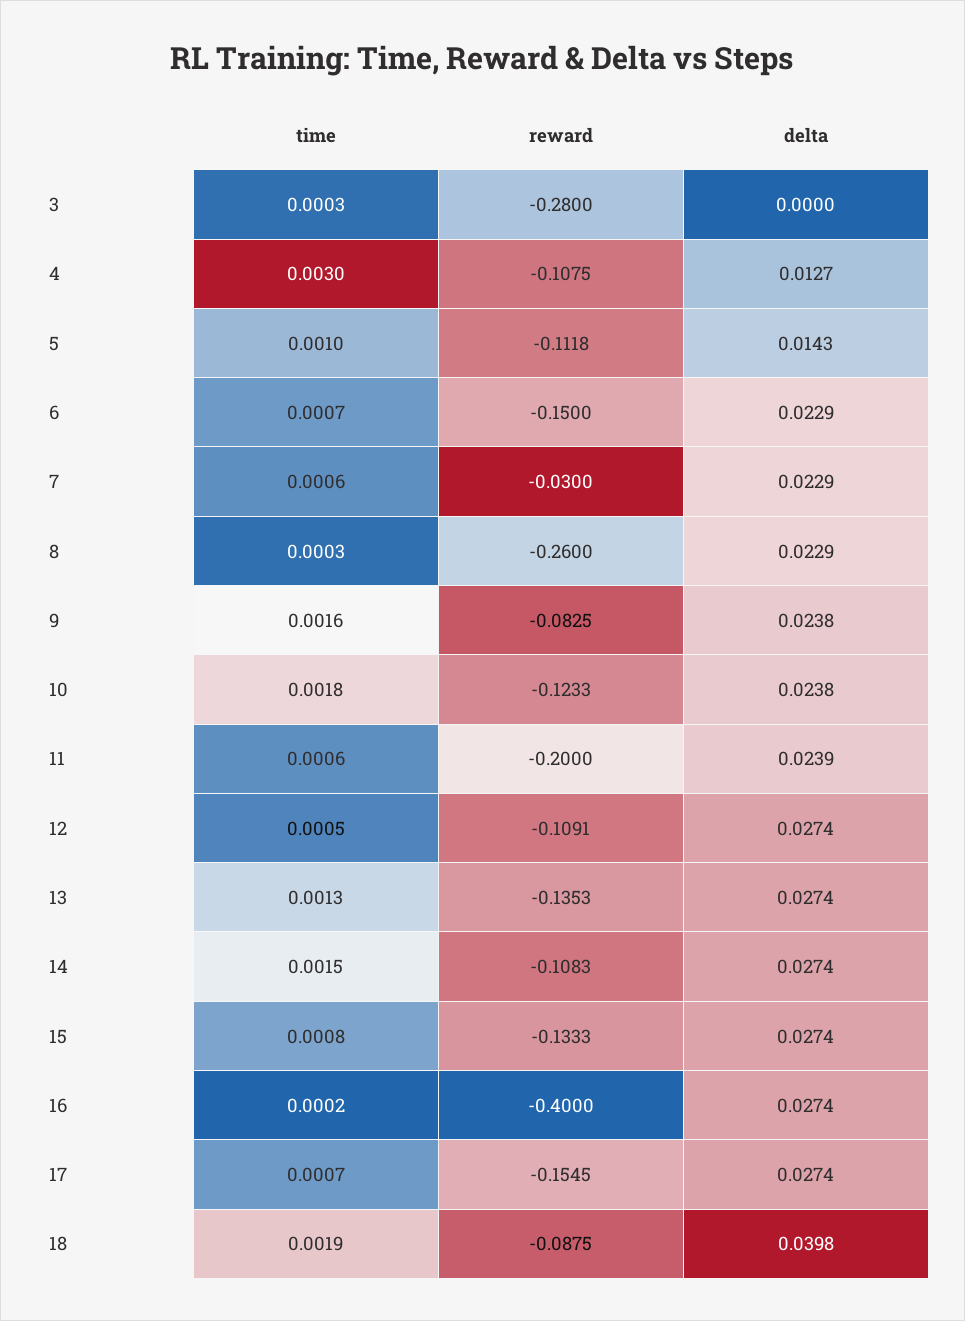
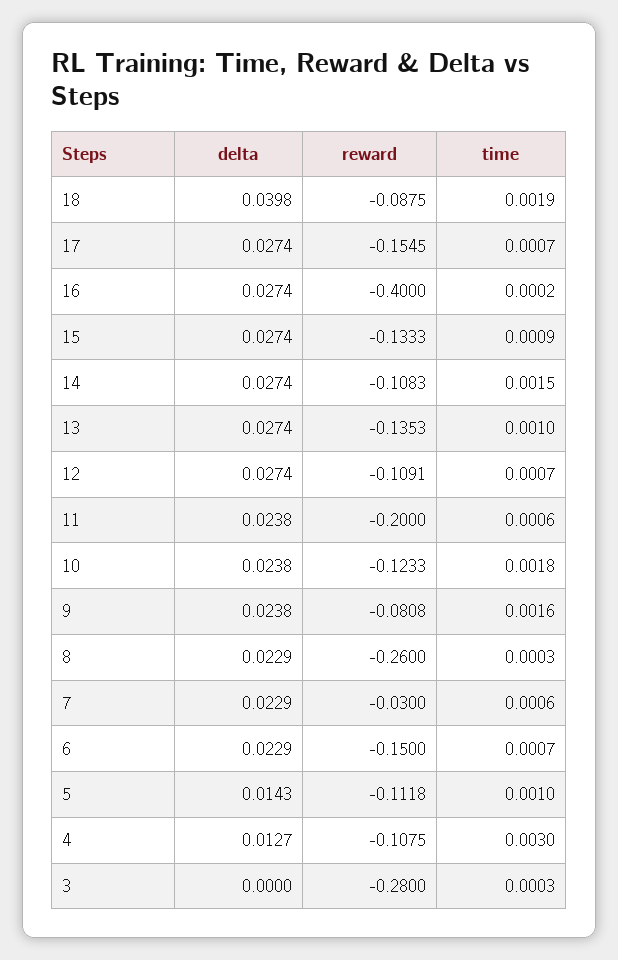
  {
    "time": {
      "3": 0.0003,
      "4": 0.003,
      "5": 0.001,
      "6": 0.0007,
      "7": 0.0006,
      "8": 0.0003,
      "9": 0.0016,
      "10": 0.0018,
      "11": 0.0006,
-     "12": 0.0005,
+     "12": 0.0007,
-     "13": 0.0013,
+     "13": 0.001,
      "14": 0.0015,
-     "15": 0.0008,
+     "15": 0.0009,
      "16": 0.0002,
      "17": 0.0007,
      "18": 0.0019
    },
    "reward": {
      "3": -0.28,
      "4": -0.1075,
      "5": -0.1118,
      "6": -0.15,
      "7": -0.03,
      "8": -0.26,
-     "9": -0.0825,
+     "9": -0.0808,
      "10": -0.1233,
      "11": -0.2,
      "12": -0.1091,
      "13": -0.1353,
      "14": -0.1083,
      "15": -0.1333,
      "16": -0.4,
      "17": -0.1545,
      "18": -0.0875
    },
    "delta": {
      "3": 0,
      "4": 0.0127,
      "5": 0.0143,
      "6": 0.0229,
      "7": 0.0229,
      "8": 0.0229,
      "9": 0.0238,
      "10": 0.0238,
-     "11": 0.0239,
+     "11": 0.0238,
      "12": 0.0274,
      "13": 0.0274,
      "14": 0.0274,
      "15": 0.0274,
      "16": 0.0274,
      "17": 0.0274,
      "18": 0.0398
    }
  }

